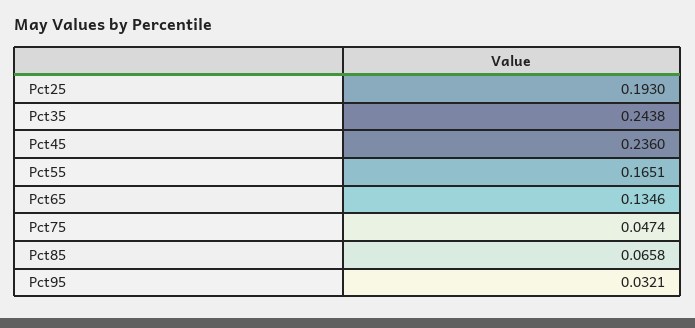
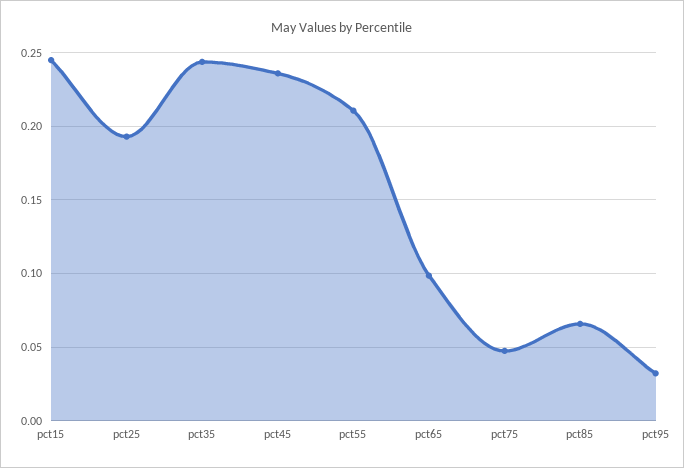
  {
    "Pct25": 0.193,
    "Pct35": 0.2438,
    "Pct45": 0.236,
-   "Pct55": 0.1651,
+   "Pct55": 0.21,
-   "Pct65": 0.1346,
+   "Pct65": 0.1,
    "Pct75": 0.0474,
    "Pct85": 0.0658,
-   "Pct95": 0.0321
+   "Pct95": 0.0321,
+   "pct15": 0.245
  }

